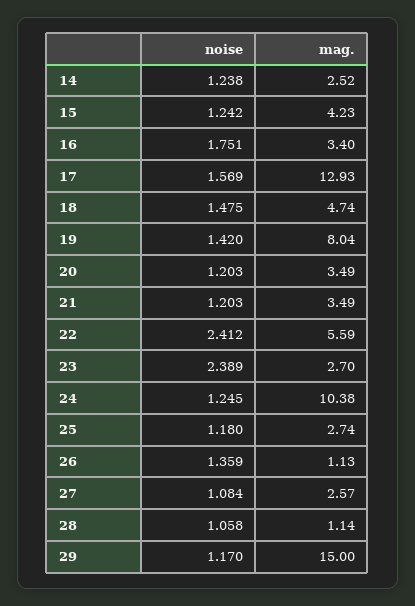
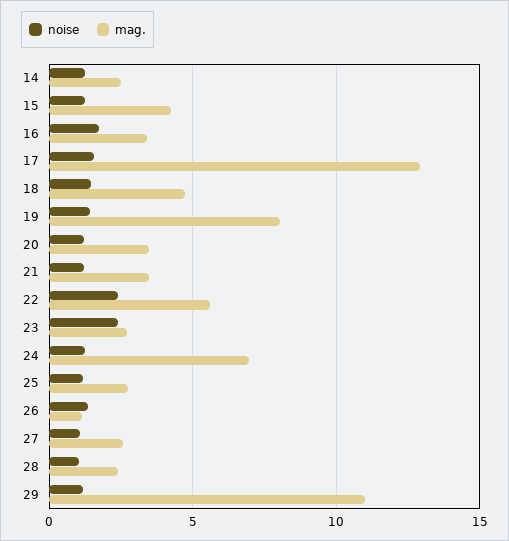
  {
    "noise": {
      "14": 1.238,
      "15": 1.242,
      "16": 1.751,
      "17": 1.569,
      "18": 1.475,
      "19": 1.42,
      "20": 1.203,
      "21": 1.203,
      "22": 2.412,
      "23": 2.389,
      "24": 1.245,
      "25": 1.18,
      "26": 1.359,
      "27": 1.084,
      "28": 1.058,
      "29": 1.17
    },
    "mag.": {
      "14": 2.52,
      "15": 4.23,
      "16": 3.4,
      "17": 12.93,
      "18": 4.74,
      "19": 8.04,
      "20": 3.49,
      "21": 3.49,
      "22": 5.59,
      "23": 2.7,
-     "24": 10.38,
+     "24": 7,
      "25": 2.74,
      "26": 1.13,
      "27": 2.57,
-     "28": 1.14,
+     "28": 2.5,
-     "29": 15
+     "29": 11
    }
  }

